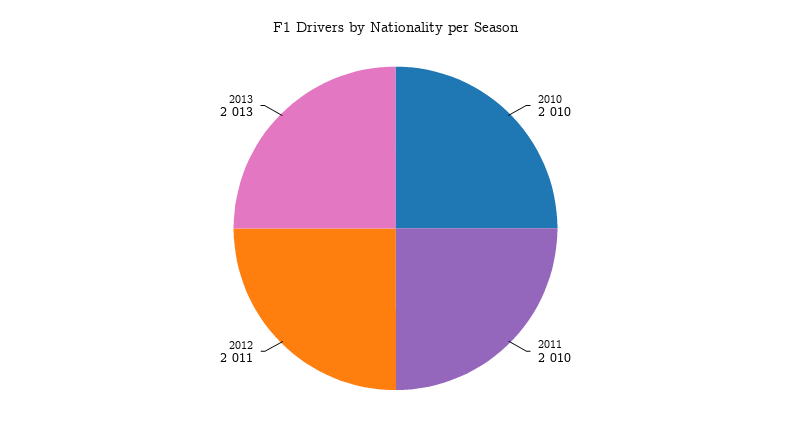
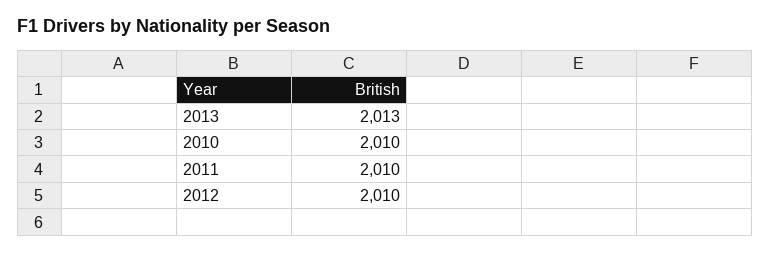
  {
    "2010": 2010,
    "2011": 2010,
-   "2012": 2011,
+   "2012": 2010,
    "2013": 2013
  }

